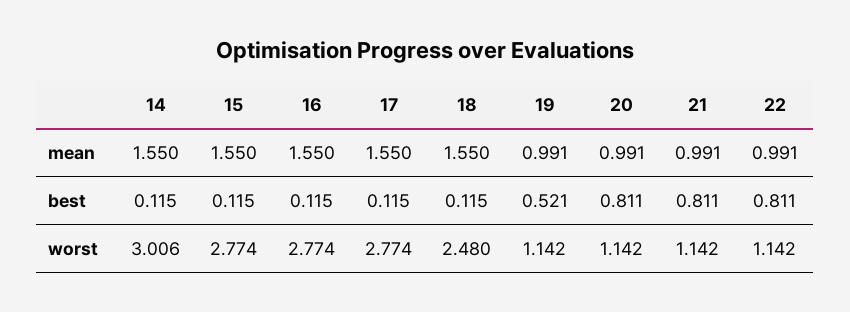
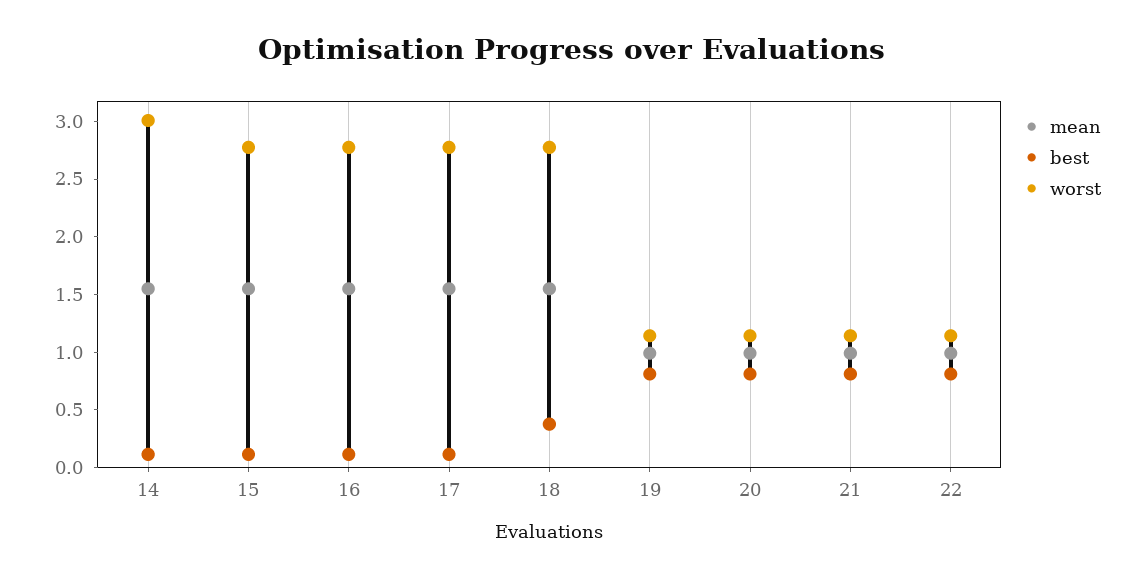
  {
    "mean": {
      "14": 1.55,
      "15": 1.55,
      "16": 1.55,
      "17": 1.55,
      "18": 1.55,
      "19": 0.991,
      "20": 0.991,
      "21": 0.991,
      "22": 0.991
    },
    "best": {
      "14": 0.115,
      "15": 0.115,
      "16": 0.115,
      "17": 0.115,
-     "18": 0.115,
+     "18": 0.4,
-     "19": 0.521,
+     "19": 0.8,
      "20": 0.811,
      "21": 0.811,
      "22": 0.811
    },
    "worst": {
      "14": 3.006,
      "15": 2.774,
      "16": 2.774,
      "17": 2.774,
-     "18": 2.48,
+     "18": 2.8,
      "19": 1.142,
      "20": 1.142,
      "21": 1.142,
      "22": 1.142
    }
  }

